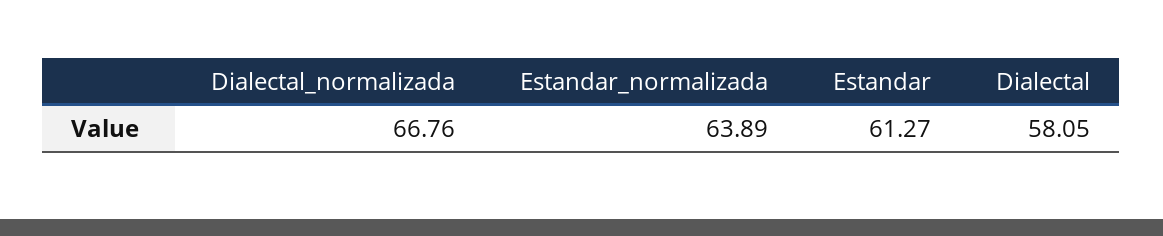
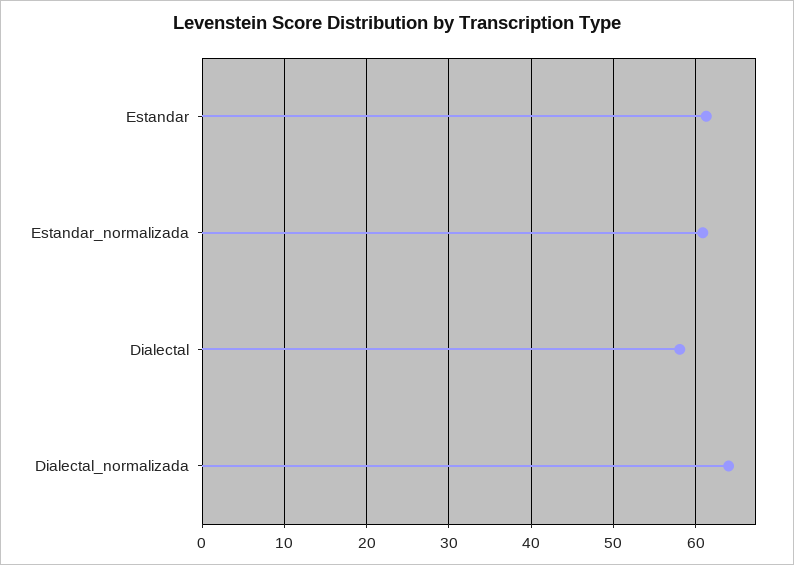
  {
-   "Dialectal_normalizada": 66.76,
+   "Dialectal_normalizada": 64,
-   "Estandar_normalizada": 63.89,
+   "Estandar_normalizada": 61,
    "Estandar": 61.27,
    "Dialectal": 58.05
  }

